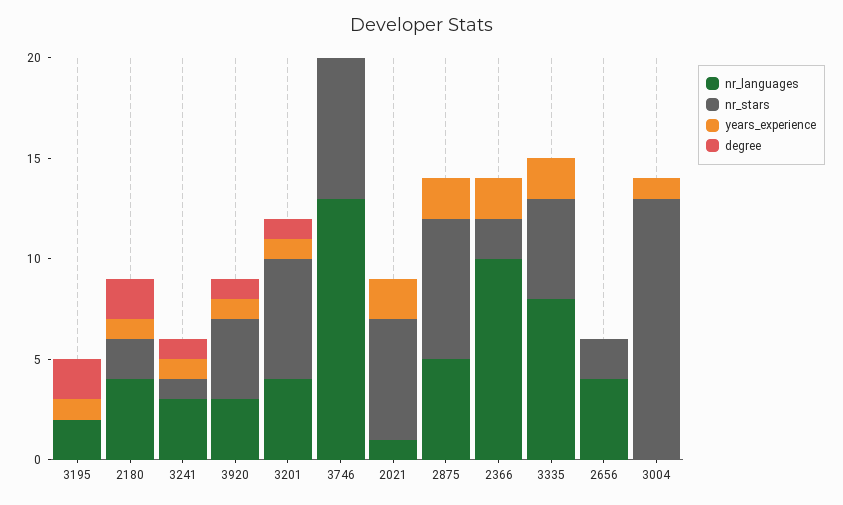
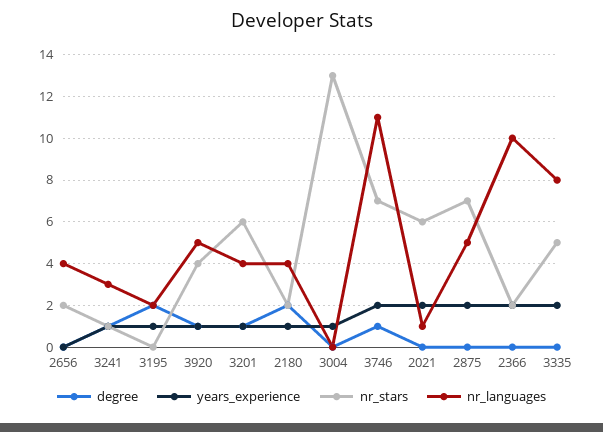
  {
    "nr_languages": {
      "3195": 2,
      "2180": 4,
      "3241": 3,
-     "3920": 3,
+     "3920": 5,
      "3201": 4,
-     "3746": 13,
+     "3746": 11,
      "2021": 1,
      "2875": 5,
      "2366": 10,
      "3335": 8,
      "2656": 4,
      "3004": 0
    },
    "nr_stars": {
      "3195": 0,
      "2180": 2,
      "3241": 1,
      "3920": 4,
      "3201": 6,
      "3746": 7,
      "2021": 6,
      "2875": 7,
      "2366": 2,
      "3335": 5,
      "2656": 2,
      "3004": 13
    },
    "years_experience": {
      "3195": 1,
      "2180": 1,
      "3241": 1,
      "3920": 1,
      "3201": 1,
-     "3746": 0,
+     "3746": 2,
      "2021": 2,
      "2875": 2,
      "2366": 2,
      "3335": 2,
      "2656": 0,
      "3004": 1
    },
    "degree": {
      "3195": 2,
      "2180": 2,
      "3241": 1,
      "3920": 1,
      "3201": 1,
-     "3746": 0,
+     "3746": 1,
      "2021": 0,
      "2875": 0,
      "2366": 0,
      "3335": 0,
      "2656": 0,
      "3004": 0
    }
  }

